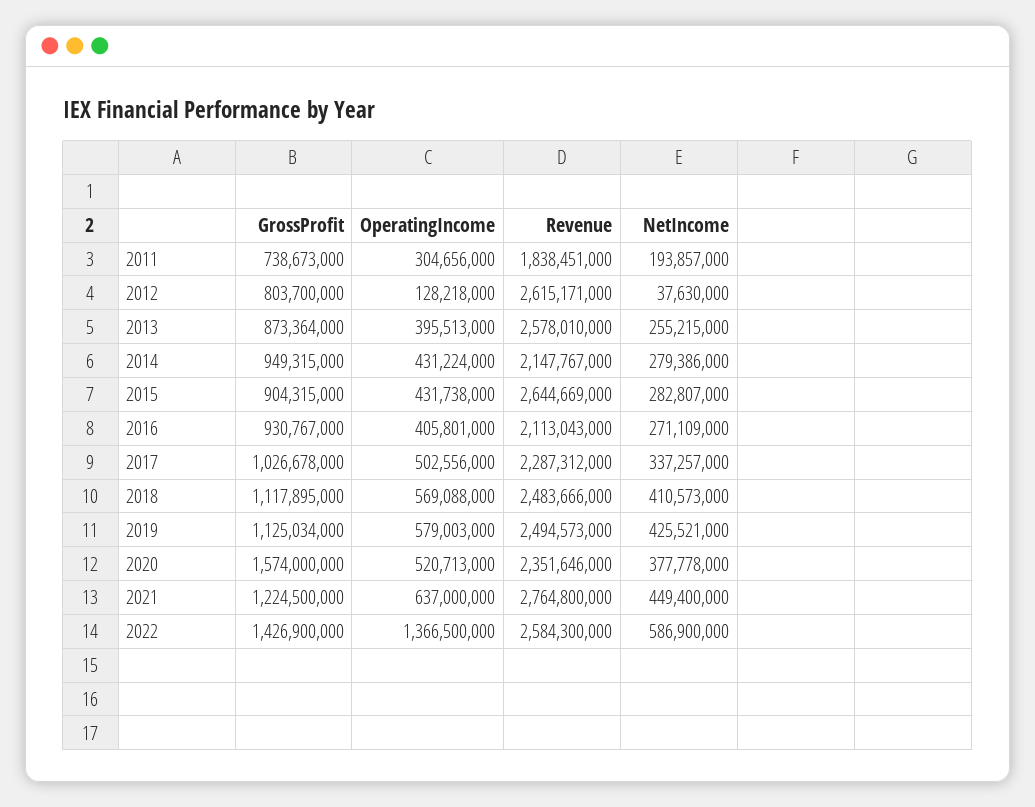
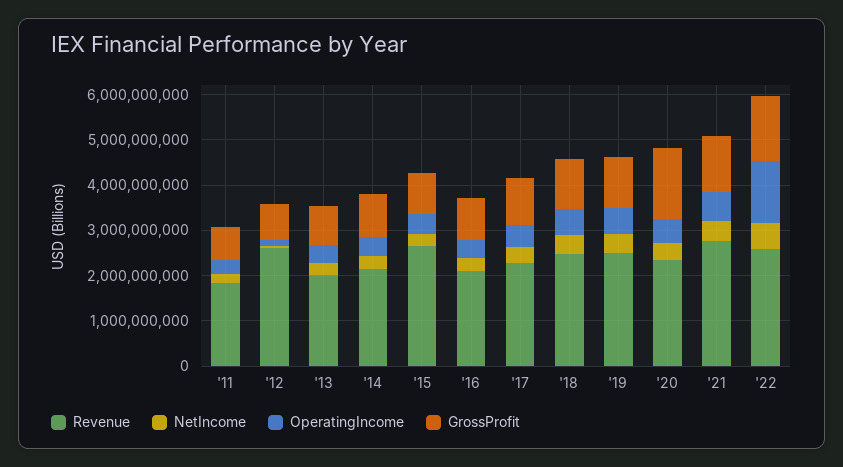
  {
    "GrossProfit": {
      "2011": 738673000,
      "2012": 803700000,
      "2013": 873364000,
      "2014": 949315000,
      "2015": 904315000,
      "2016": 930767000,
      "2017": 1026678000,
      "2018": 1117895000,
      "2019": 1125034000,
      "2020": 1574000000,
      "2021": 1224500000,
      "2022": 1426900000
    },
    "OperatingIncome": {
      "2011": 304656000,
      "2012": 128218000,
      "2013": 395513000,
      "2014": 431224000,
      "2015": 431738000,
      "2016": 405801000,
      "2017": 502556000,
      "2018": 569088000,
      "2019": 579003000,
      "2020": 520713000,
      "2021": 637000000,
      "2022": 1366500000
    },
    "Revenue": {
      "2011": 1838451000,
      "2012": 2615171000,
-     "2013": 2578010000,
+     "2013": 2000000000,
      "2014": 2147767000,
      "2015": 2644669000,
      "2016": 2113043000,
      "2017": 2287312000,
      "2018": 2483666000,
      "2019": 2494573000,
      "2020": 2351646000,
      "2021": 2764800000,
      "2022": 2584300000
    },
    "NetIncome": {
      "2011": 193857000,
      "2012": 37630000,
      "2013": 255215000,
      "2014": 279386000,
      "2015": 282807000,
      "2016": 271109000,
      "2017": 337257000,
      "2018": 410573000,
      "2019": 425521000,
      "2020": 377778000,
      "2021": 449400000,
      "2022": 586900000
    }
  }

